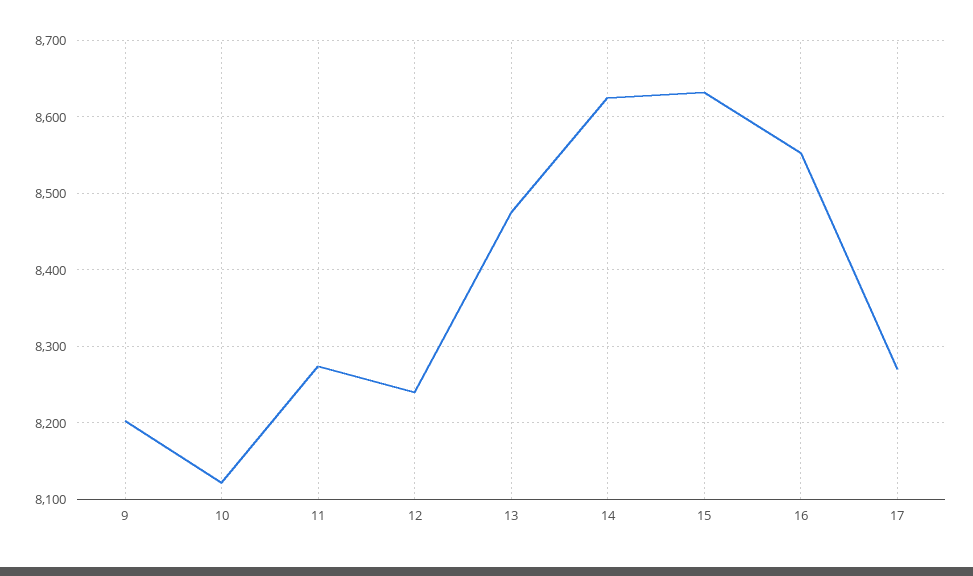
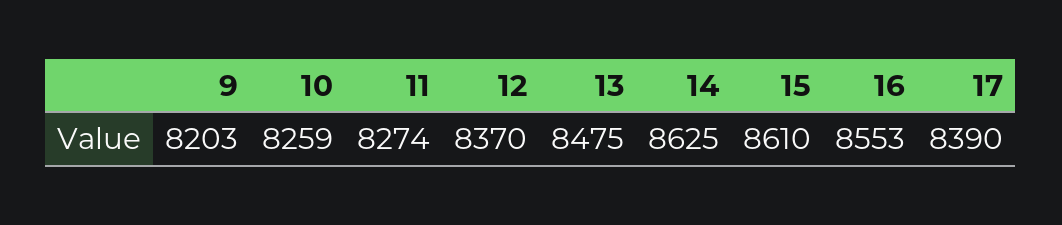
  {
    "9": 8203,
-   "10": 8120,
+   "10": 8259,
    "11": 8274,
-   "12": 8240,
+   "12": 8370,
    "13": 8475,
    "14": 8625,
-   "15": 8630,
+   "15": 8610,
    "16": 8553,
-   "17": 8270
+   "17": 8390
  }

